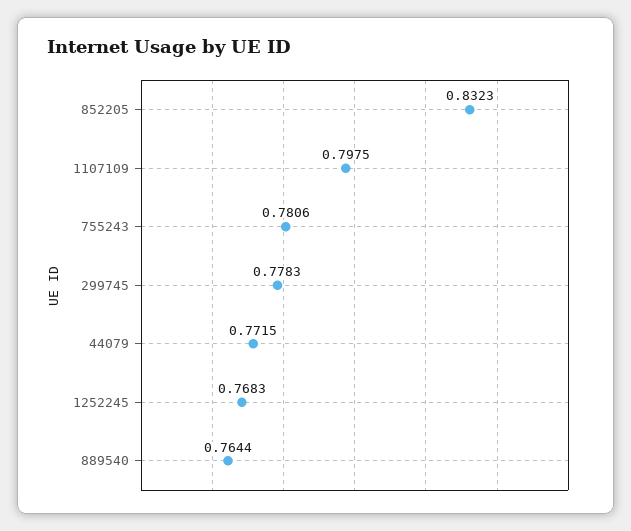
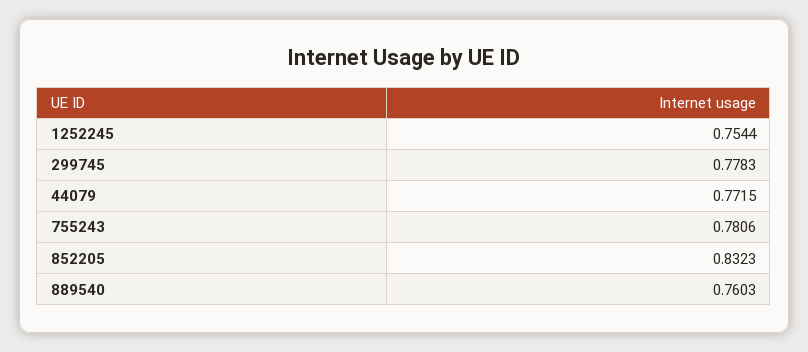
  {
    "852205": 0.8323,
-   "1107109": 0.7975,
    "755243": 0.7806,
    "299745": 0.7783,
    "44079": 0.7715,
-   "1252245": 0.7683,
+   "1252245": 0.7544,
-   "889540": 0.7644
+   "889540": 0.7603
  }

